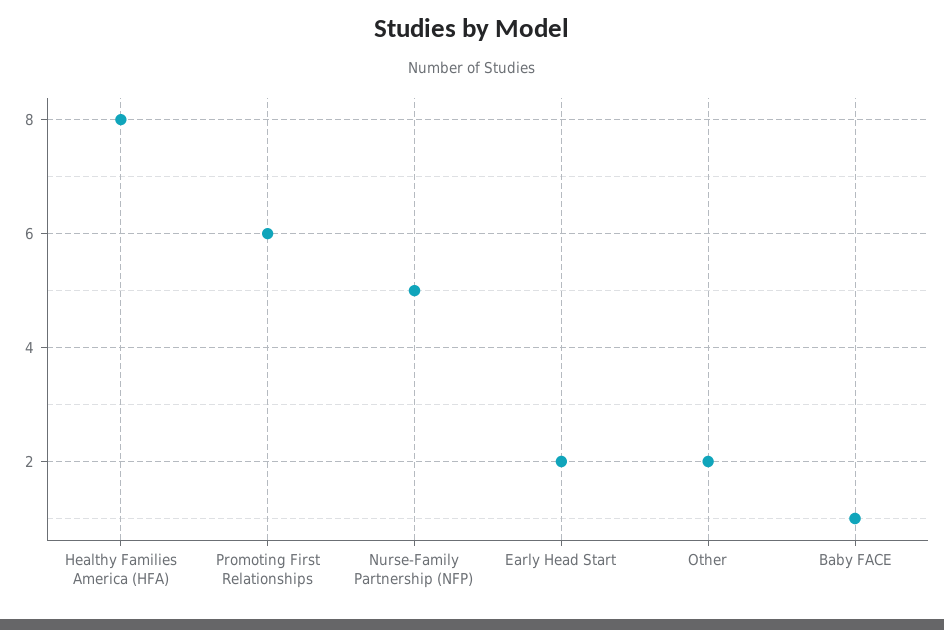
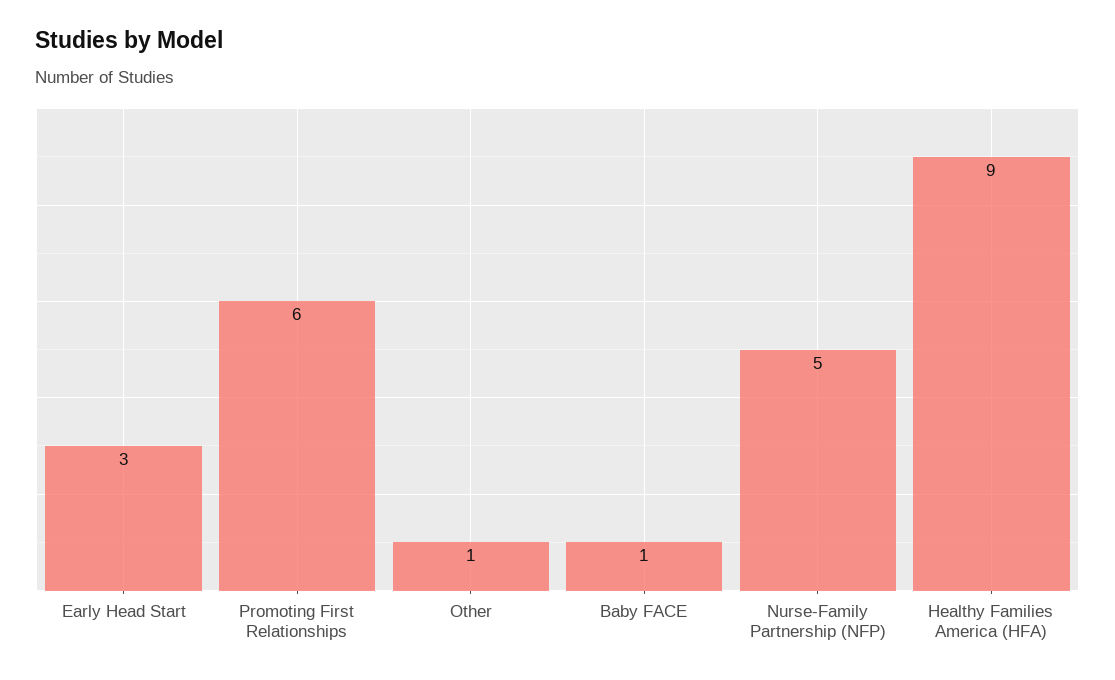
  {
-   "Healthy Families America (HFA)": 8,
+   "Healthy Families America (HFA)": 9,
    "Promoting First Relationships": 6,
    "Nurse-Family Partnership (NFP)": 5,
-   "Early Head Start": 2,
+   "Early Head Start": 3,
-   "Other": 2,
+   "Other": 1,
    "Baby FACE": 1
  }

